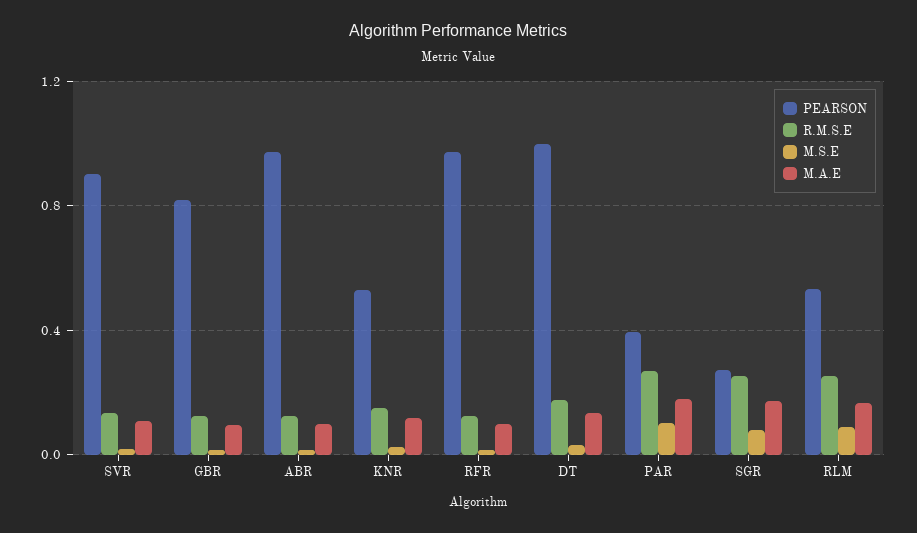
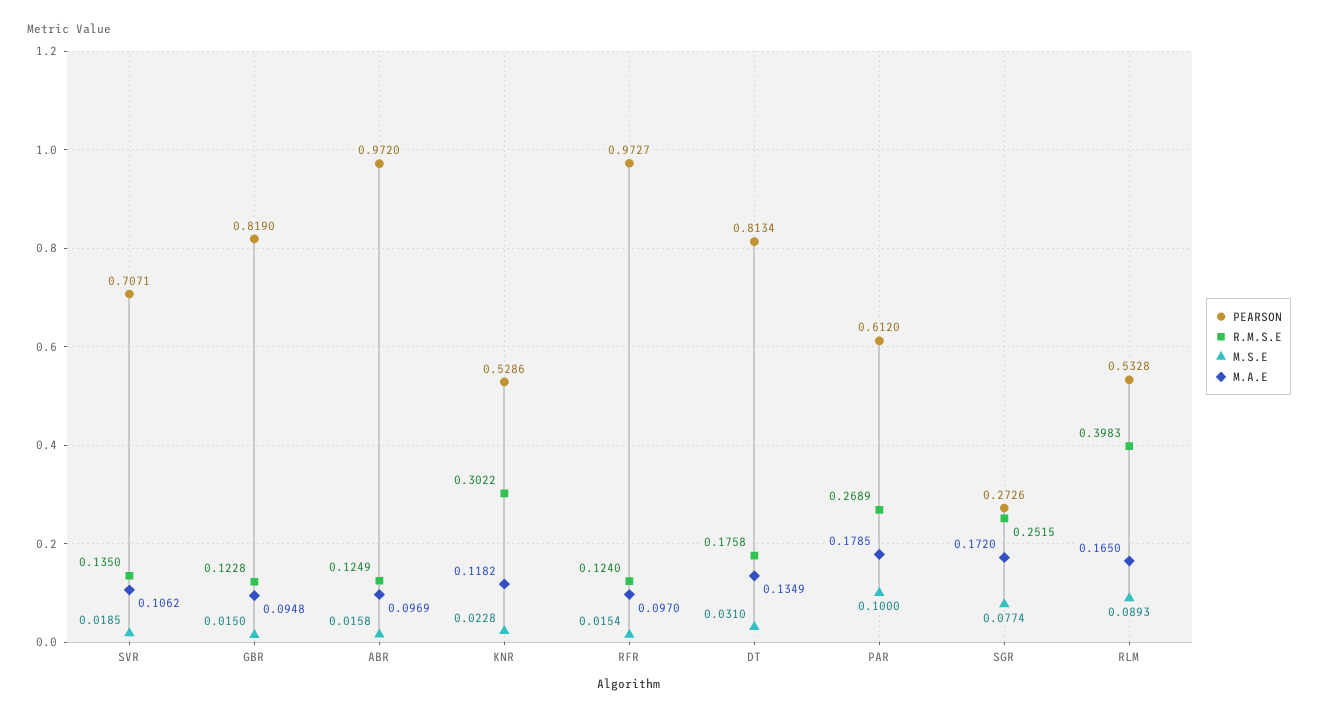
  {
    "PEARSON": {
-     "SVR": 0.9,
+     "SVR": 0.7071,
      "GBR": 0.819,
      "ABR": 0.972,
      "KNR": 0.5286,
      "RFR": 0.9727,
-     "DT": 1,
+     "DT": 0.8134,
-     "PAR": 0.4,
+     "PAR": 0.612,
      "SGR": 0.2726,
      "RLM": 0.5328
    },
    "R.M.S.E": {
      "SVR": 0.135,
      "GBR": 0.1228,
      "ABR": 0.1249,
-     "KNR": 0.15,
+     "KNR": 0.3022,
      "RFR": 0.124,
      "DT": 0.1758,
      "PAR": 0.2689,
      "SGR": 0.2515,
-     "RLM": 0.25
+     "RLM": 0.3983
    },
    "M.S.E": {
      "SVR": 0.0185,
      "GBR": 0.015,
      "ABR": 0.0158,
      "KNR": 0.0228,
      "RFR": 0.0154,
      "DT": 0.031,
      "PAR": 0.1,
      "SGR": 0.0774,
      "RLM": 0.0893
    },
    "M.A.E": {
      "SVR": 0.1062,
      "GBR": 0.0948,
      "ABR": 0.0969,
      "KNR": 0.1182,
      "RFR": 0.097,
      "DT": 0.1349,
      "PAR": 0.1785,
      "SGR": 0.172,
      "RLM": 0.165
    }
  }

